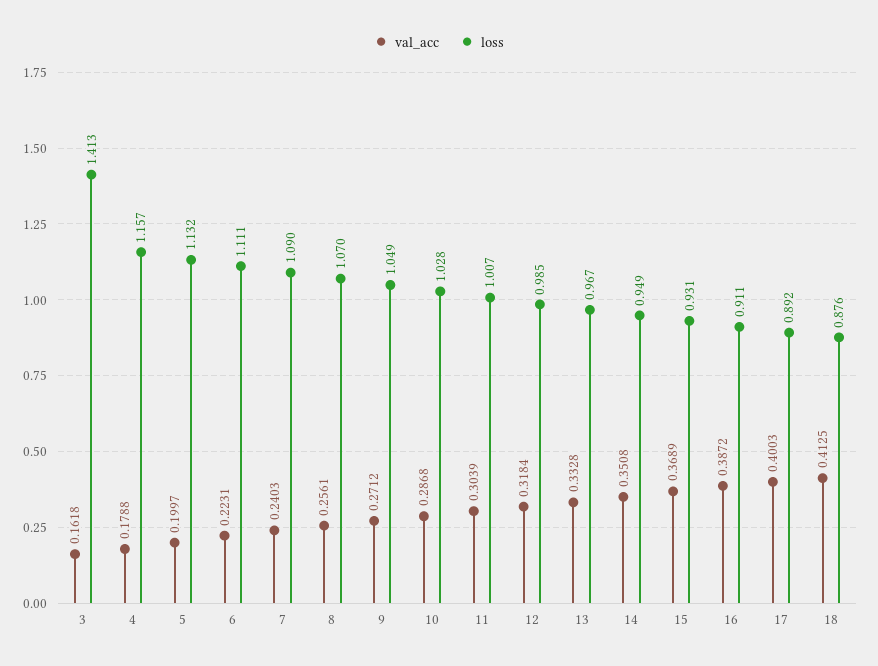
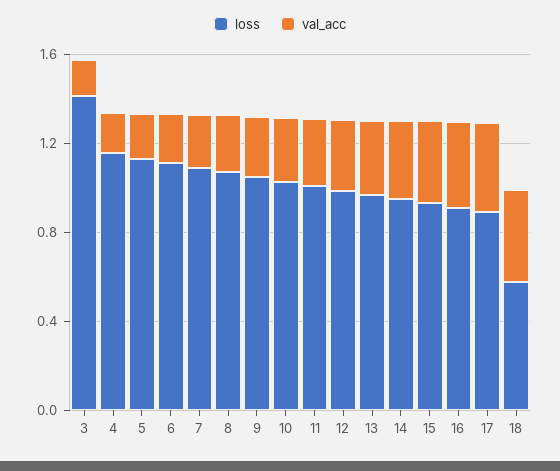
  {
    "val_acc": {
      "3": 0.1618,
      "4": 0.1788,
      "5": 0.1997,
      "6": 0.2231,
      "7": 0.2403,
      "8": 0.2561,
      "9": 0.2712,
      "10": 0.2868,
      "11": 0.3039,
      "12": 0.3184,
      "13": 0.3328,
      "14": 0.3508,
      "15": 0.3689,
      "16": 0.3872,
      "17": 0.4003,
      "18": 0.4125
    },
    "loss": {
      "3": 1.413,
      "4": 1.157,
      "5": 1.132,
      "6": 1.111,
      "7": 1.09,
      "8": 1.07,
      "9": 1.049,
      "10": 1.028,
      "11": 1.007,
      "12": 0.985,
      "13": 0.967,
      "14": 0.949,
      "15": 0.931,
      "16": 0.911,
      "17": 0.892,
-     "18": 0.876
+     "18": 0.6
    }
  }

